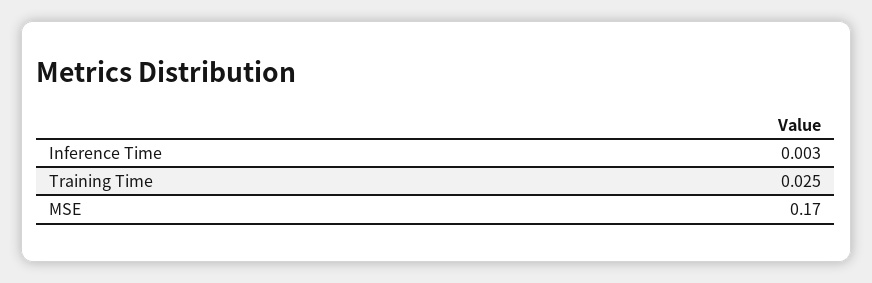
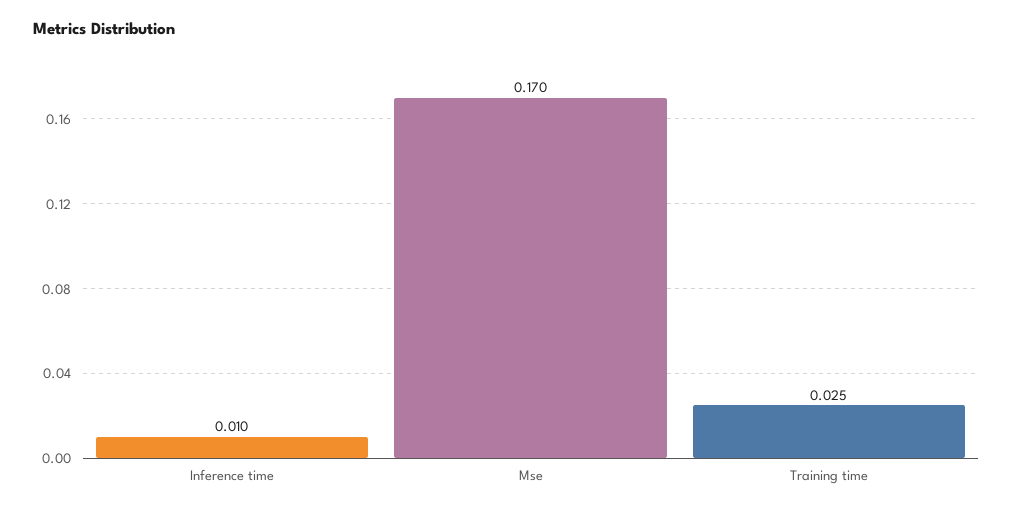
  {
-   "Inference Time": 0.003,
+   "Inference Time": 0.01,
    "Training Time": 0.025,
    "MSE": 0.17
  }

